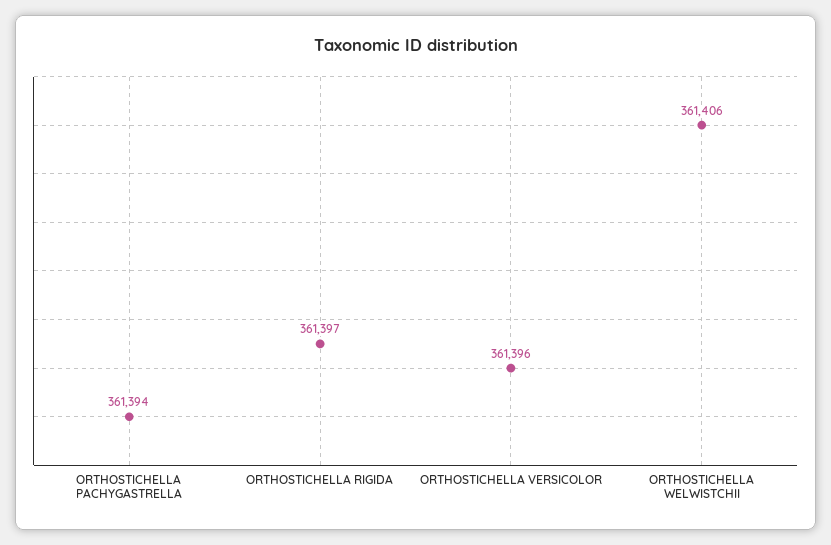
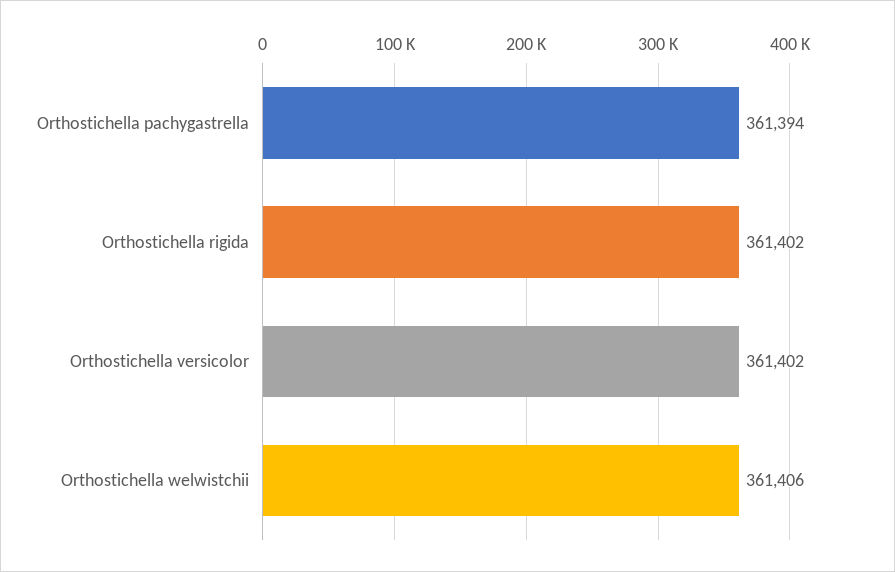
  {
    "ORTHOSTICHELLA PACHYGASTRELLA": 361394,
-   "ORTHOSTICHELLA RIGIDA": 361397,
+   "ORTHOSTICHELLA RIGIDA": 361402,
-   "ORTHOSTICHELLA VERSICOLOR": 361396,
+   "ORTHOSTICHELLA VERSICOLOR": 361402,
    "ORTHOSTICHELLA WELWISTCHII": 361406
  }

